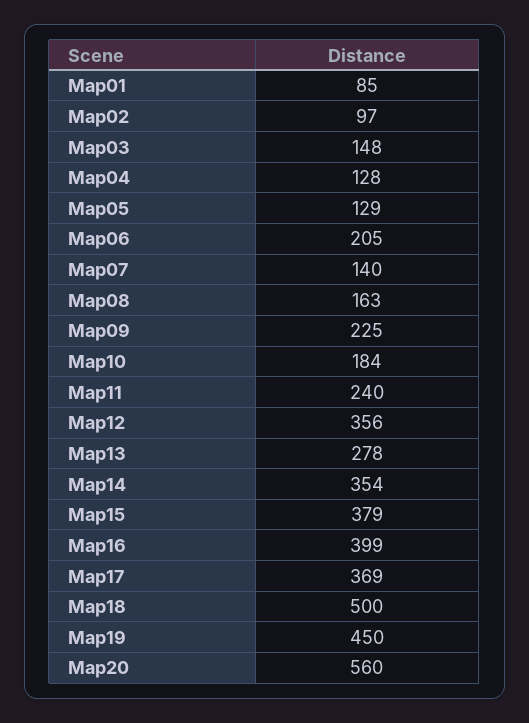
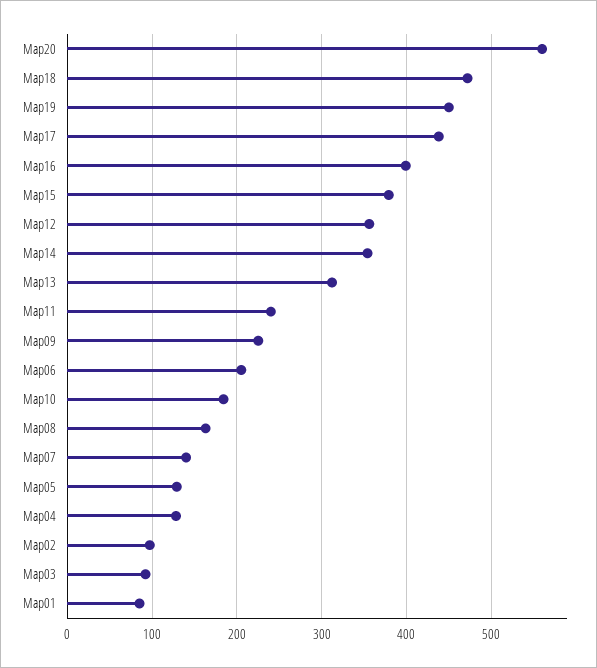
  {
    "Map01": 85,
    "Map02": 97,
-   "Map03": 148,
+   "Map03": 90,
    "Map04": 128,
    "Map05": 129,
    "Map06": 205,
    "Map07": 140,
    "Map08": 163,
    "Map09": 225,
    "Map10": 184,
    "Map11": 240,
    "Map12": 356,
-   "Map13": 278,
+   "Map13": 310,
    "Map14": 354,
    "Map15": 379,
    "Map16": 399,
-   "Map17": 369,
+   "Map17": 440,
-   "Map18": 500,
+   "Map18": 470,
    "Map19": 450,
    "Map20": 560
  }

